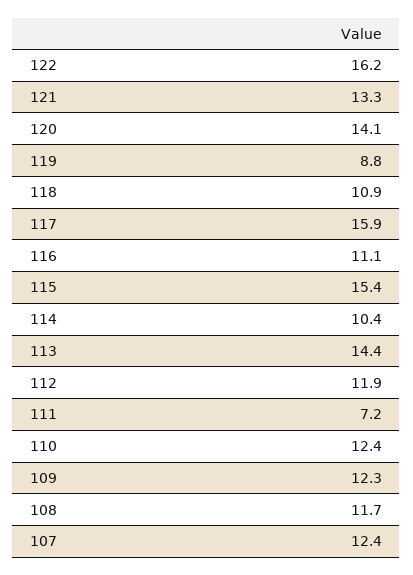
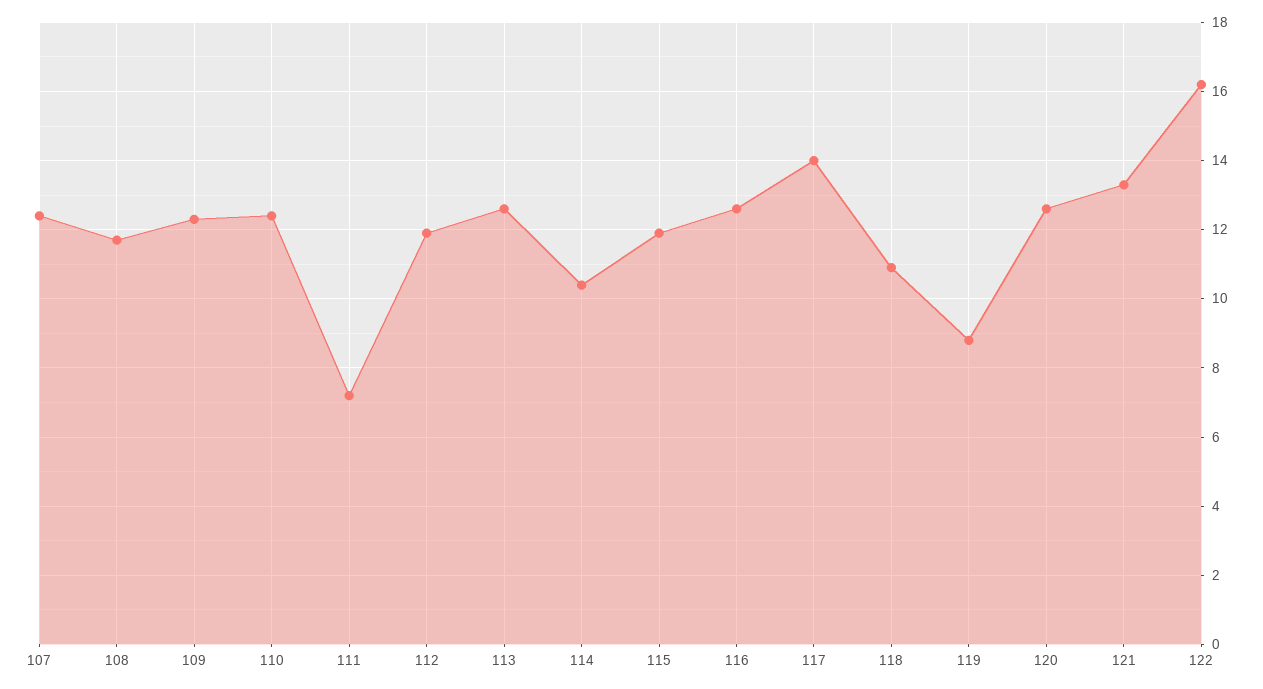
  {
    "122": 16.2,
    "121": 13.3,
-   "120": 14.1,
+   "120": 12.5,
    "119": 8.8,
    "118": 10.9,
-   "117": 15.9,
+   "117": 14,
-   "116": 11.1,
+   "116": 12.5,
-   "115": 15.4,
+   "115": 12,
    "114": 10.4,
-   "113": 14.4,
+   "113": 12.5,
    "112": 11.9,
    "111": 7.2,
    "110": 12.4,
    "109": 12.3,
    "108": 11.7,
    "107": 12.4
  }

